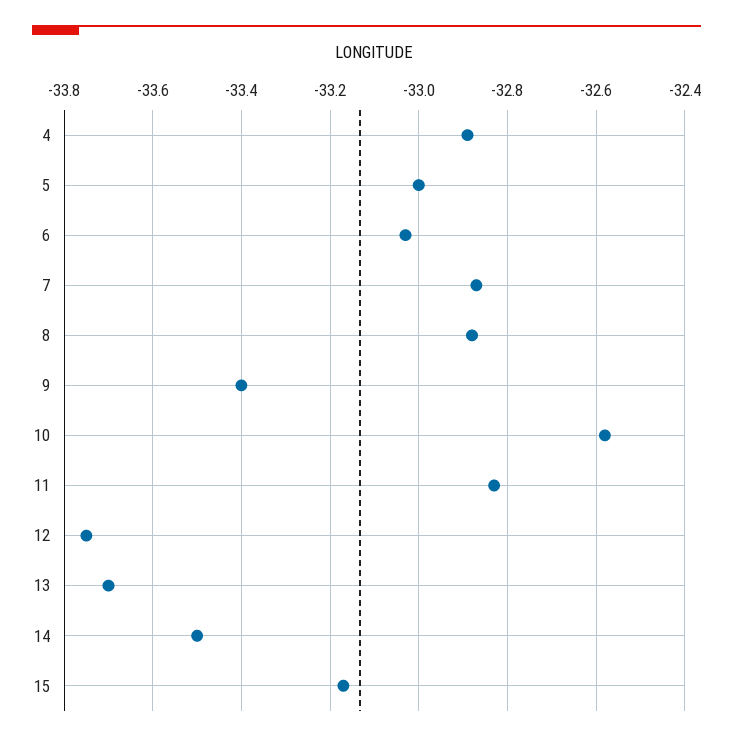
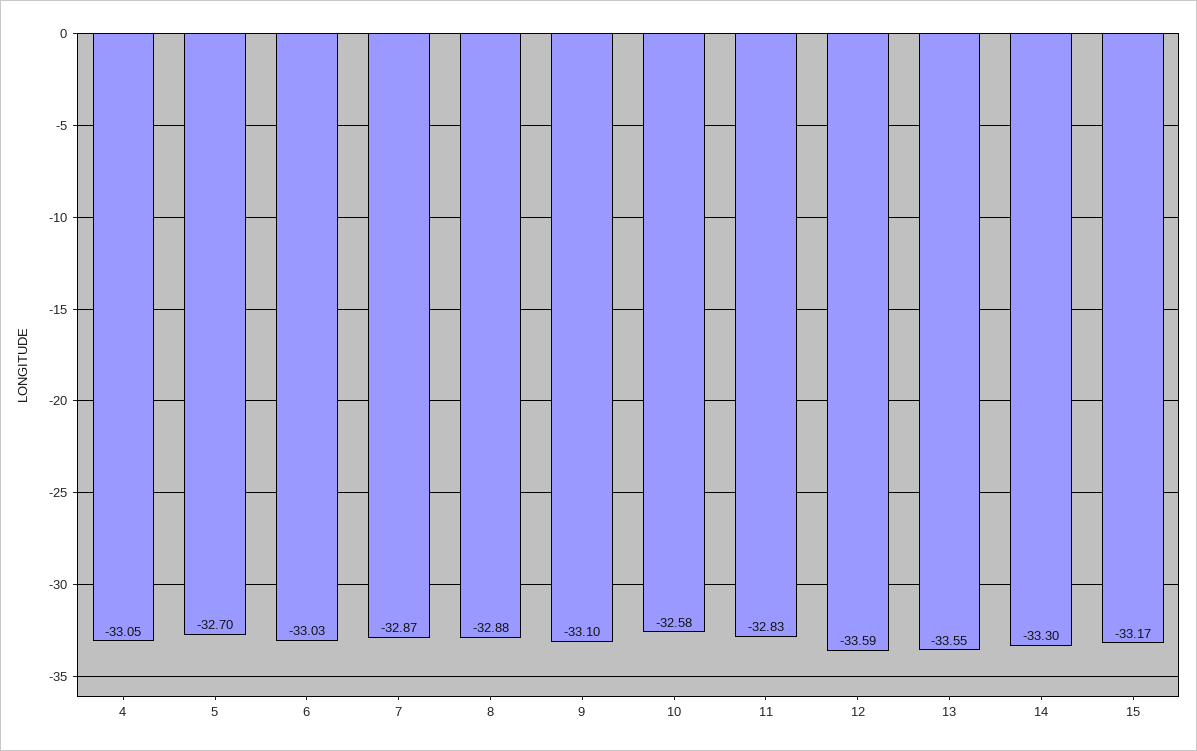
  {
-   "4": -32.9,
+   "4": -33.05,
-   "5": -33,
+   "5": -32.7,
    "6": -33.03,
    "7": -32.87,
    "8": -32.88,
-   "9": -33.4,
+   "9": -33.1,
    "10": -32.58,
    "11": -32.83,
-   "12": -33.75,
+   "12": -33.59,
-   "13": -33.7,
+   "13": -33.55,
-   "14": -33.5,
+   "14": -33.3,
    "15": -33.17
  }

